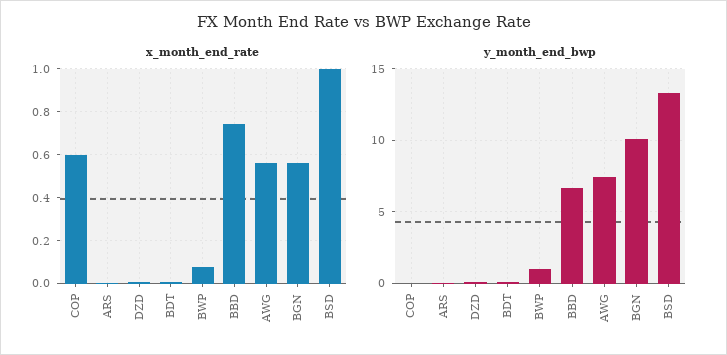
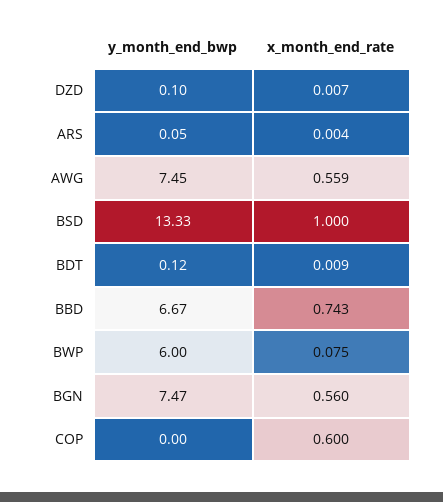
  {
    "x_month_end_rate": {
      "COP": 0.6,
      "ARS": 0.004,
      "DZD": 0.007,
      "BDT": 0.009,
      "BWP": 0.075,
      "BBD": 0.743,
      "AWG": 0.559,
      "BGN": 0.56,
      "BSD": 1
    },
    "y_month_end_bwp": {
      "COP": 0,
      "ARS": 0.05,
      "DZD": 0.1,
      "BDT": 0.12,
-     "BWP": 1,
+     "BWP": 6,
      "BBD": 6.67,
      "AWG": 7.45,
-     "BGN": 10,
+     "BGN": 7.47,
      "BSD": 13.33
    }
  }

